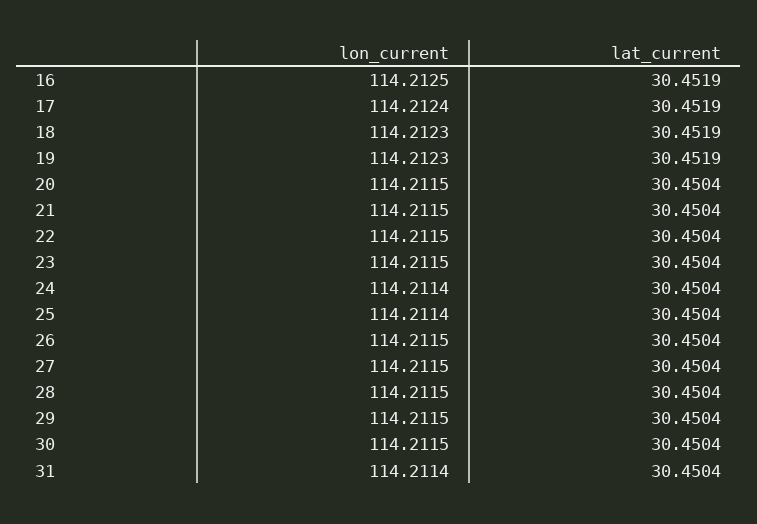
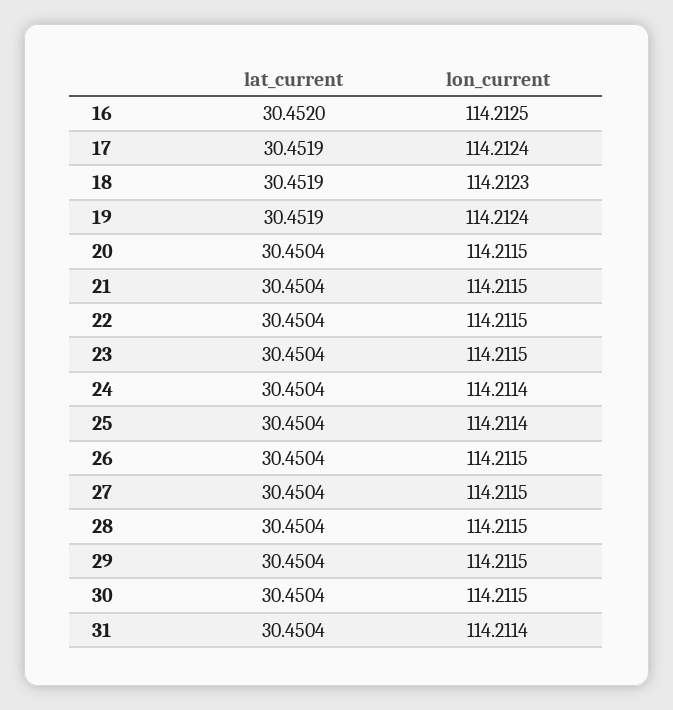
  {
    "lon_current": {
      "16": 114.2125,
      "17": 114.2124,
      "18": 114.2123,
-     "19": 114.2123,
+     "19": 114.2124,
      "20": 114.2115,
      "21": 114.2115,
      "22": 114.2115,
      "23": 114.2115,
      "24": 114.2114,
      "25": 114.2114,
      "26": 114.2115,
      "27": 114.2115,
      "28": 114.2115,
      "29": 114.2115,
      "30": 114.2115,
      "31": 114.2114
    },
    "lat_current": {
-     "16": 30.4519,
+     "16": 30.452,
      "17": 30.4519,
      "18": 30.4519,
      "19": 30.4519,
      "20": 30.4504,
      "21": 30.4504,
      "22": 30.4504,
      "23": 30.4504,
      "24": 30.4504,
      "25": 30.4504,
      "26": 30.4504,
      "27": 30.4504,
      "28": 30.4504,
      "29": 30.4504,
      "30": 30.4504,
      "31": 30.4504
    }
  }

